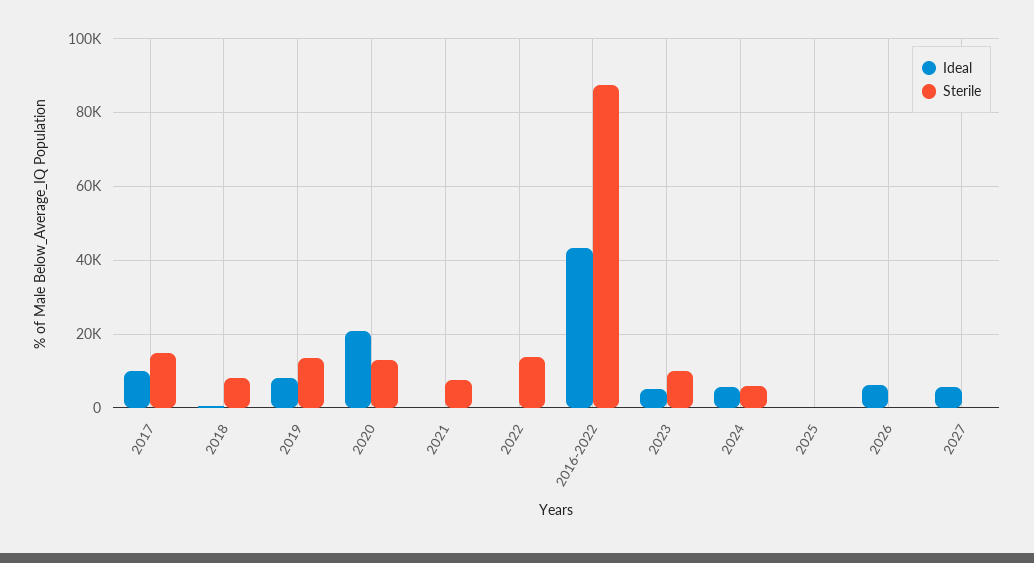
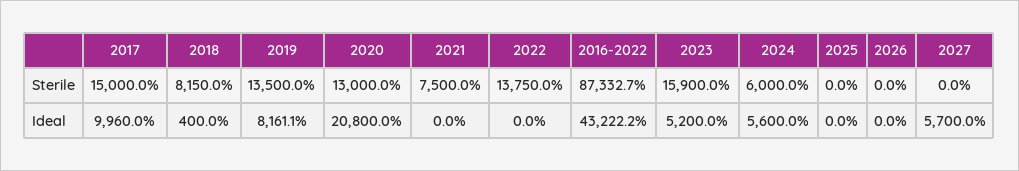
  {
    "Ideal": {
      "2017": 9960,
      "2018": 400,
      "2019": 8161.1,
      "2020": 20800,
      "2021": 0,
      "2022": 0,
      "2016-2022": 43222.2,
      "2023": 5200,
      "2024": 5600,
      "2025": 0,
-     "2026": 6000,
+     "2026": 0,
      "2027": 5700
    },
    "Sterile": {
      "2017": 15000,
      "2018": 8150,
      "2019": 13500,
      "2020": 13000,
      "2021": 7500,
      "2022": 13750,
      "2016-2022": 87332.7,
-     "2023": 10000,
+     "2023": 15900,
      "2024": 6000,
      "2025": 0,
      "2026": 0,
      "2027": 0
    }
  }

